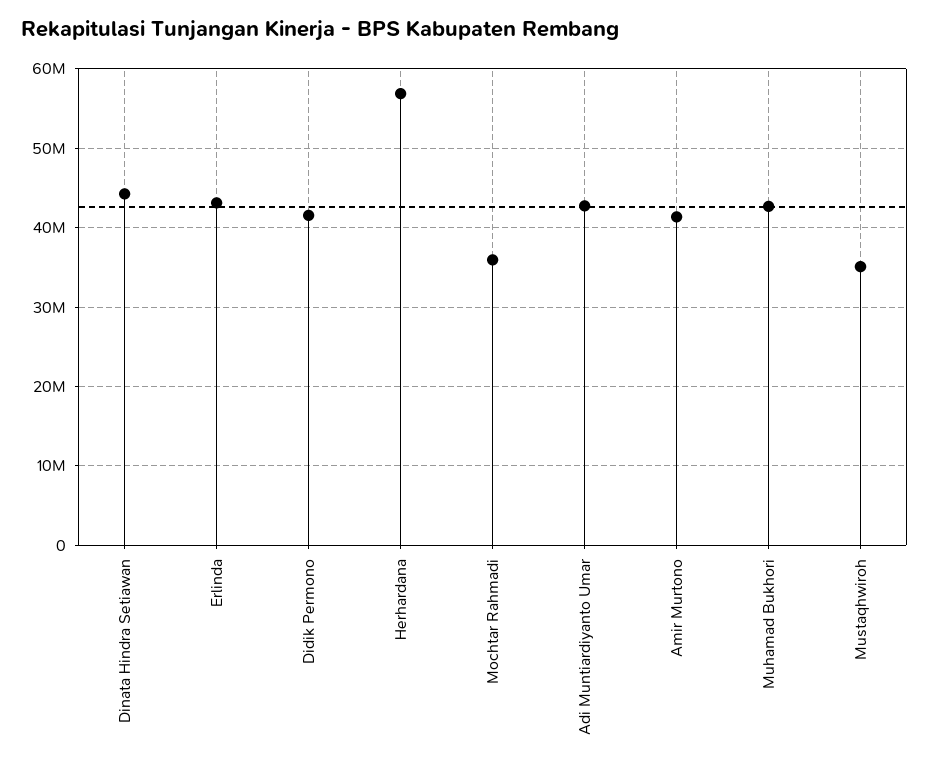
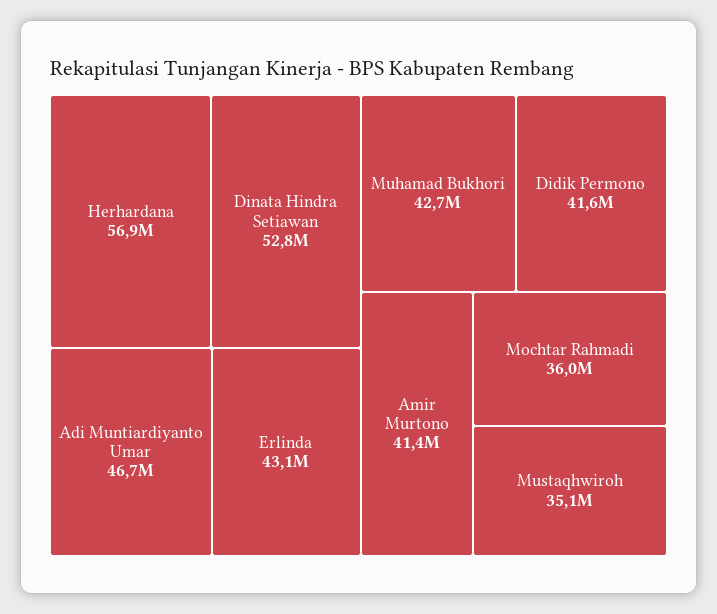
  {
-   "Dinata Hindra Setiawan": 44000000,
+   "Dinata Hindra Setiawan": 52800000,
    "Erlinda": 43100000,
    "Didik Permono": 41600000,
    "Herhardana": 56900000,
    "Mochtar Rahmadi": 36000000,
-   "Adi Muntiardiyanto Umar": 43000000,
+   "Adi Muntiardiyanto Umar": 46700000,
    "Amir Murtono": 41400000,
    "Muhamad Bukhori": 42700000,
    "Mustaqhwiroh": 35100000
  }

